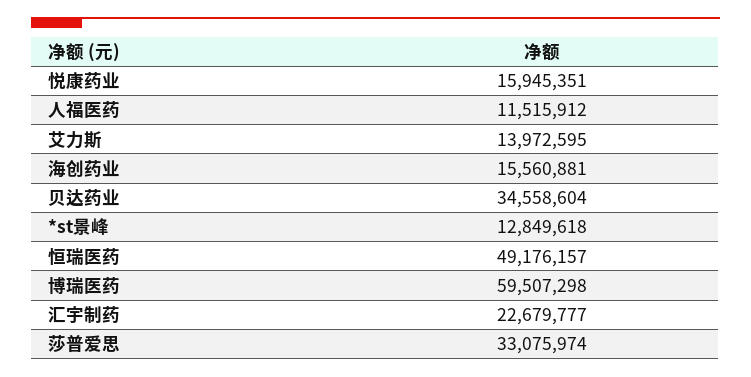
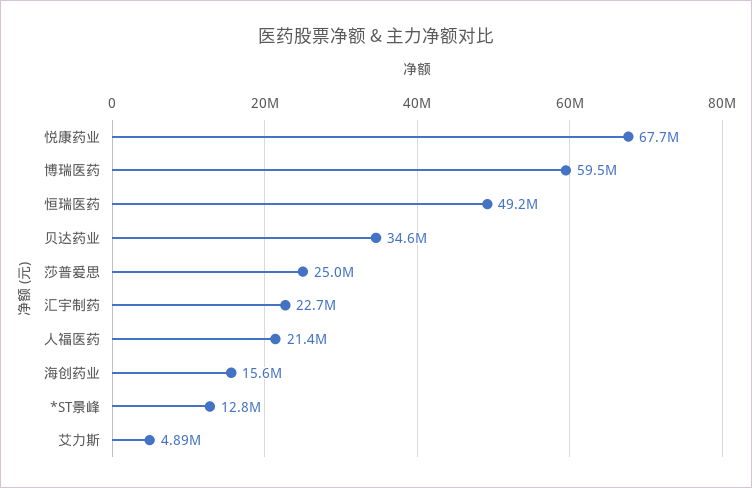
  {
-   "悦康药业": 15945351,
+   "悦康药业": 67700000,
-   "人福医药": 11515912,
+   "人福医药": 21400000,
-   "艾力斯": 13972595,
+   "艾力斯": 4890000,
    "海创药业": 15560881,
    "贝达药业": 34558604,
    "*st景峰": 12849618,
    "恒瑞医药": 49176157,
    "博瑞医药": 59507298,
    "汇宇制药": 22679777,
-   "莎普爱思": 33075974
+   "莎普爱思": 25000000
  }

